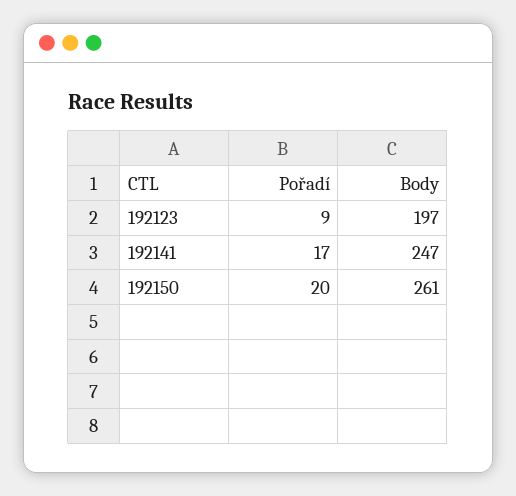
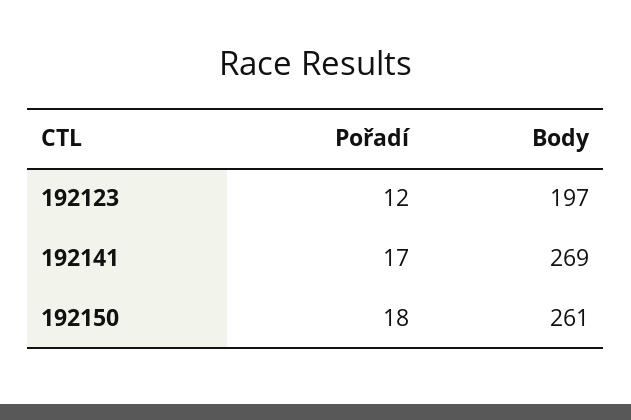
  {
    "Pořadí": {
-     "192123": 9,
+     "192123": 12,
      "192141": 17,
-     "192150": 20
+     "192150": 18
    },
    "Body": {
      "192123": 197,
-     "192141": 247,
+     "192141": 269,
      "192150": 261
    }
  }

